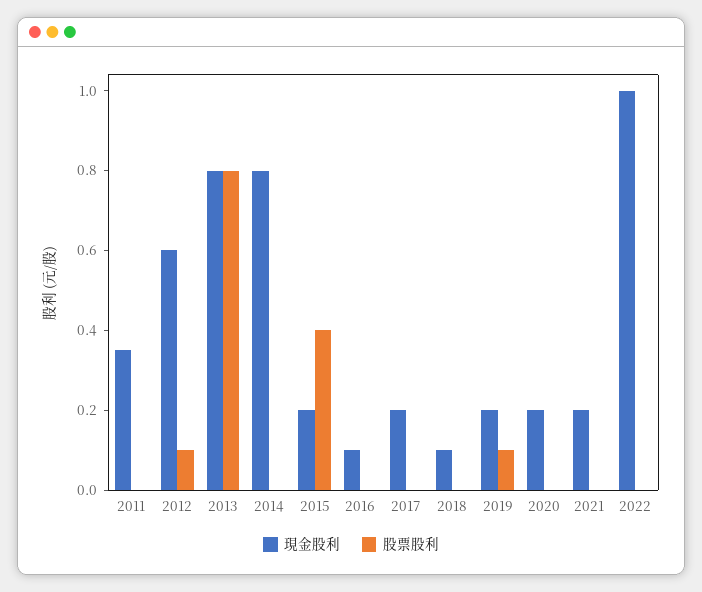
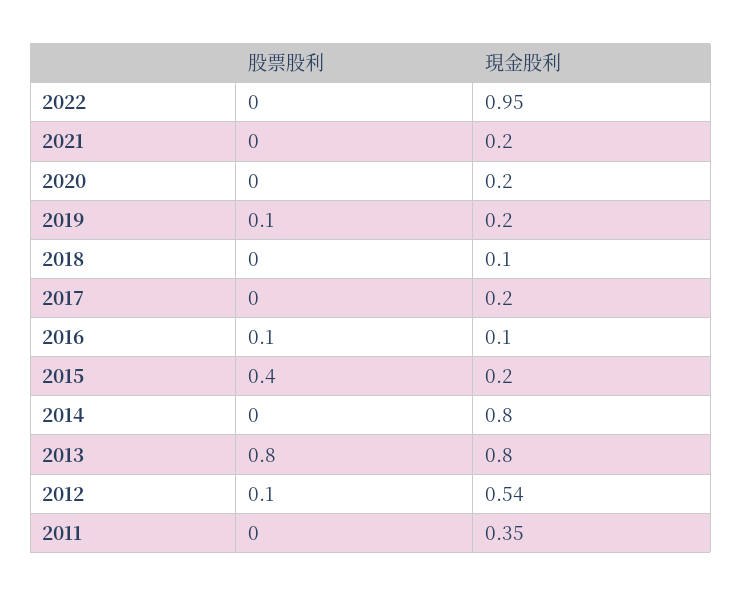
  {
    "現金股利": {
      "2011": 0.35,
-     "2012": 0.6,
+     "2012": 0.54,
      "2013": 0.8,
      "2014": 0.8,
      "2015": 0.2,
      "2016": 0.1,
      "2017": 0.2,
      "2018": 0.1,
      "2019": 0.2,
      "2020": 0.2,
      "2021": 0.2,
-     "2022": 1
+     "2022": 0.95
    },
    "股票股利": {
      "2011": 0,
      "2012": 0.1,
      "2013": 0.8,
      "2014": 0,
      "2015": 0.4,
-     "2016": 0,
+     "2016": 0.1,
      "2017": 0,
      "2018": 0,
      "2019": 0.1,
      "2020": 0,
      "2021": 0,
      "2022": 0
    }
  }

